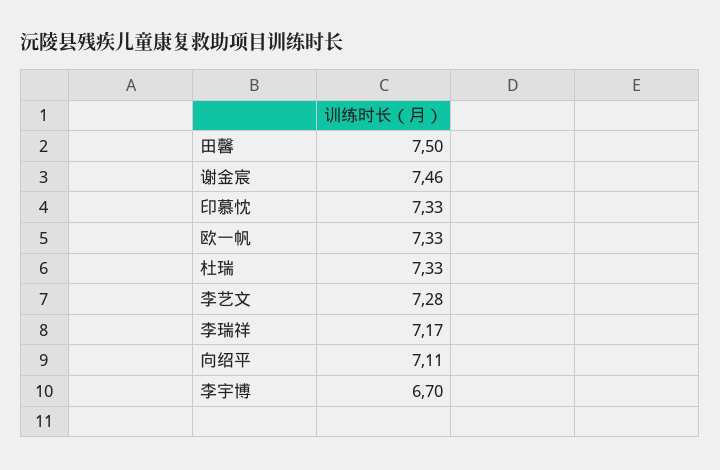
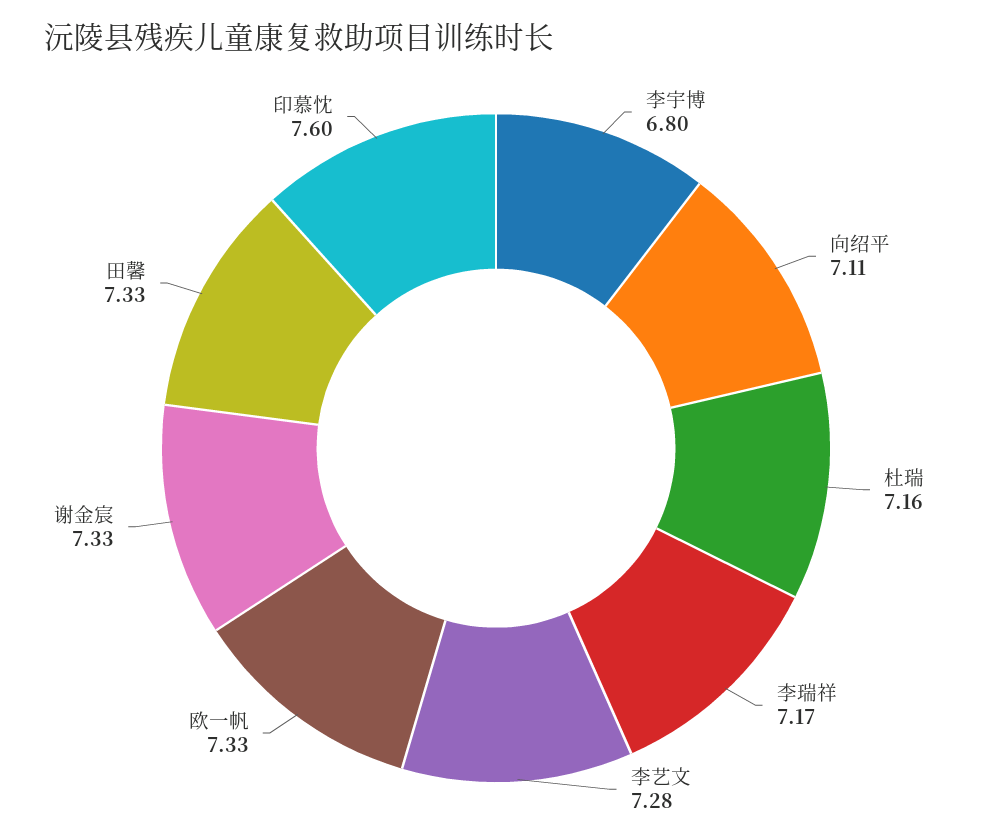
  {
-   "田馨": 7.5,
+   "田馨": 7.33,
-   "谢金宸": 7.46,
+   "谢金宸": 7.33,
-   "印慕忱": 7.33,
+   "印慕忱": 7.6,
    "欧一帆": 7.33,
-   "杜瑞": 7.33,
+   "杜瑞": 7.16,
    "李艺文": 7.28,
    "李瑞祥": 7.17,
    "向绍平": 7.11,
-   "李宇博": 6.7
+   "李宇博": 6.8
  }

